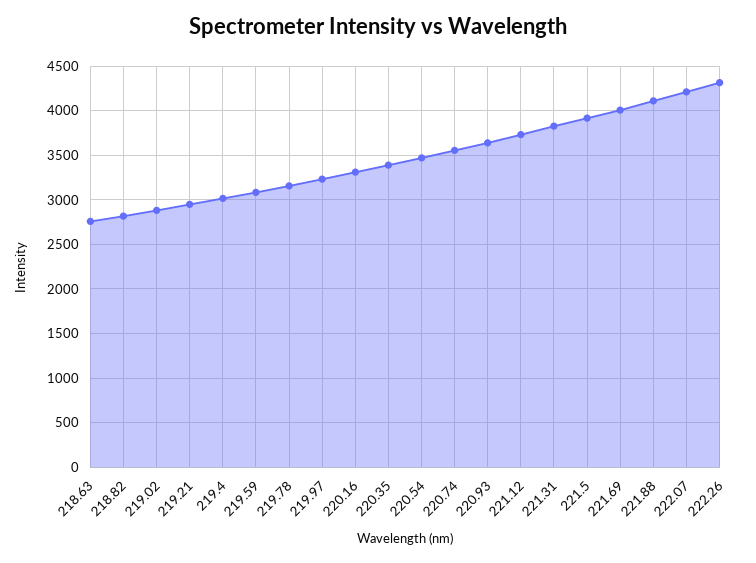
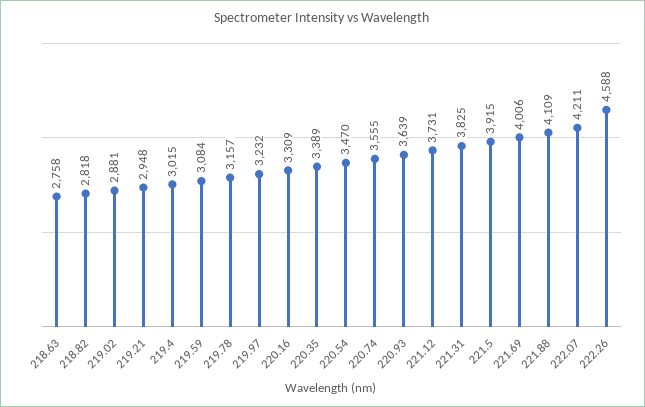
  {
    "218.63": 2758,
    "218.82": 2818,
    "219.02": 2881,
    "219.21": 2948,
    "219.4": 3015,
    "219.59": 3084,
    "219.78": 3157,
    "219.97": 3232,
    "220.16": 3309,
    "220.35": 3389,
    "220.54": 3470,
    "220.74": 3555,
    "220.93": 3639,
    "221.12": 3731,
    "221.31": 3825,
    "221.5": 3915,
    "221.69": 4006,
    "221.88": 4109,
    "222.07": 4211,
-   "222.26": 4300
+   "222.26": 4588
  }

